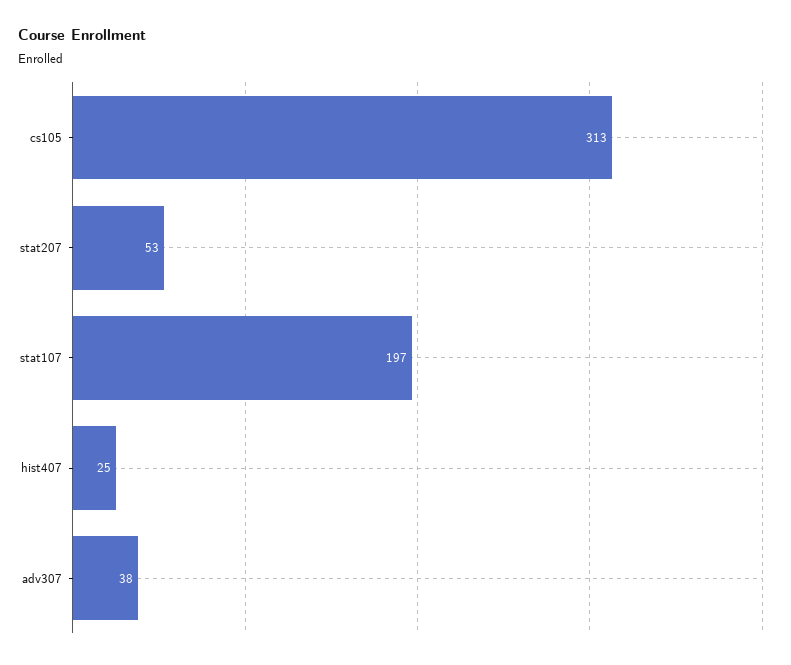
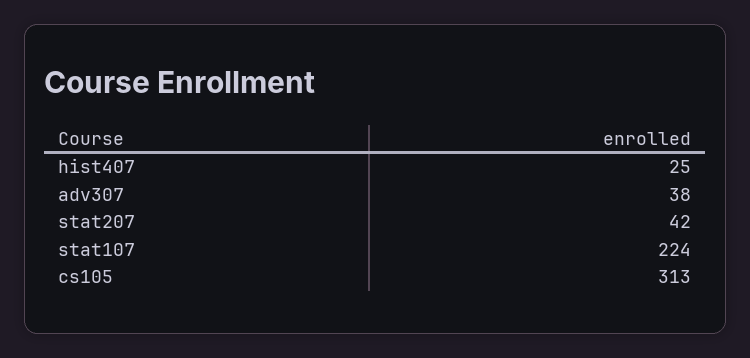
  {
    "cs105": 313,
-   "stat207": 53,
+   "stat207": 42,
-   "stat107": 197,
+   "stat107": 224,
    "hist407": 25,
    "adv307": 38
  }

